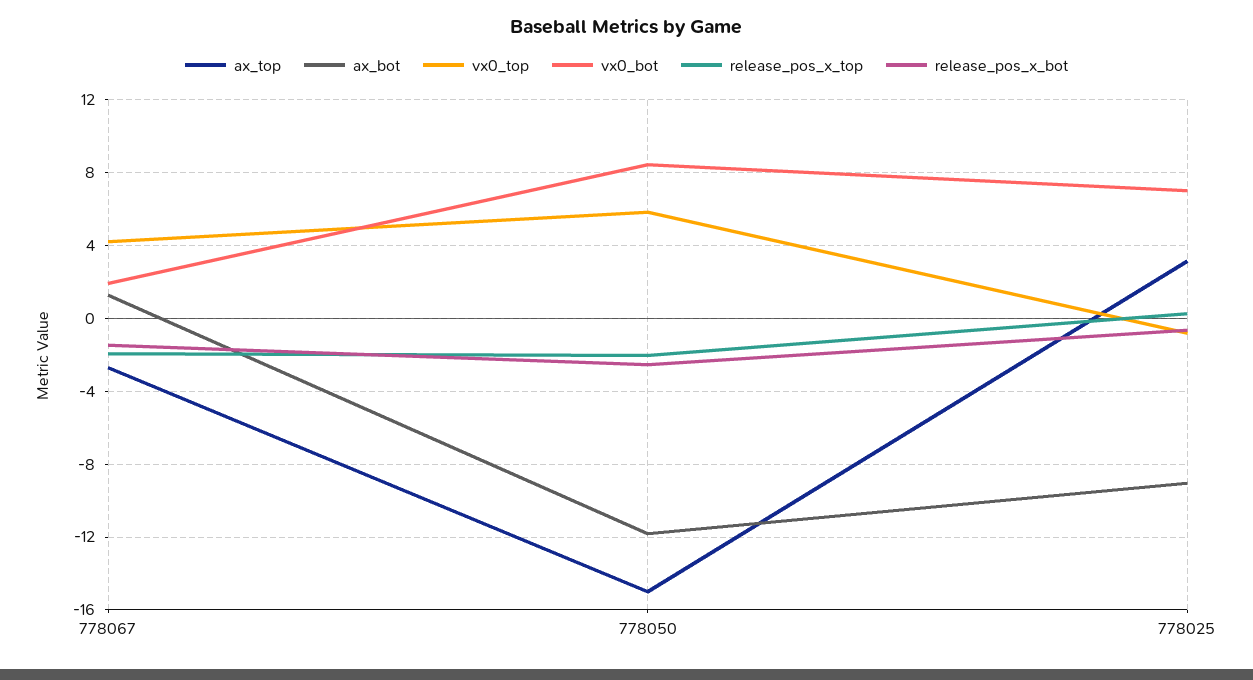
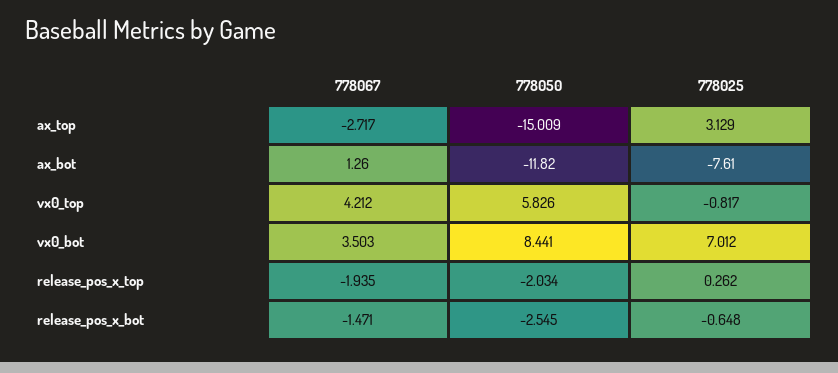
  {
    "ax_top": {
      "778067": -2.717,
      "778050": -15.009,
      "778025": 3.129
    },
    "ax_bot": {
      "778067": 1.26,
      "778050": -11.82,
-     "778025": -9
+     "778025": -7.61
    },
    "vx0_top": {
      "778067": 4.212,
      "778050": 5.826,
      "778025": -0.817
    },
    "vx0_bot": {
-     "778067": 2,
+     "778067": 3.503,
      "778050": 8.441,
      "778025": 7.012
    },
    "release_pos_x_top": {
      "778067": -1.935,
      "778050": -2.034,
      "778025": 0.262
    },
    "release_pos_x_bot": {
      "778067": -1.471,
      "778050": -2.545,
      "778025": -0.648
    }
  }

